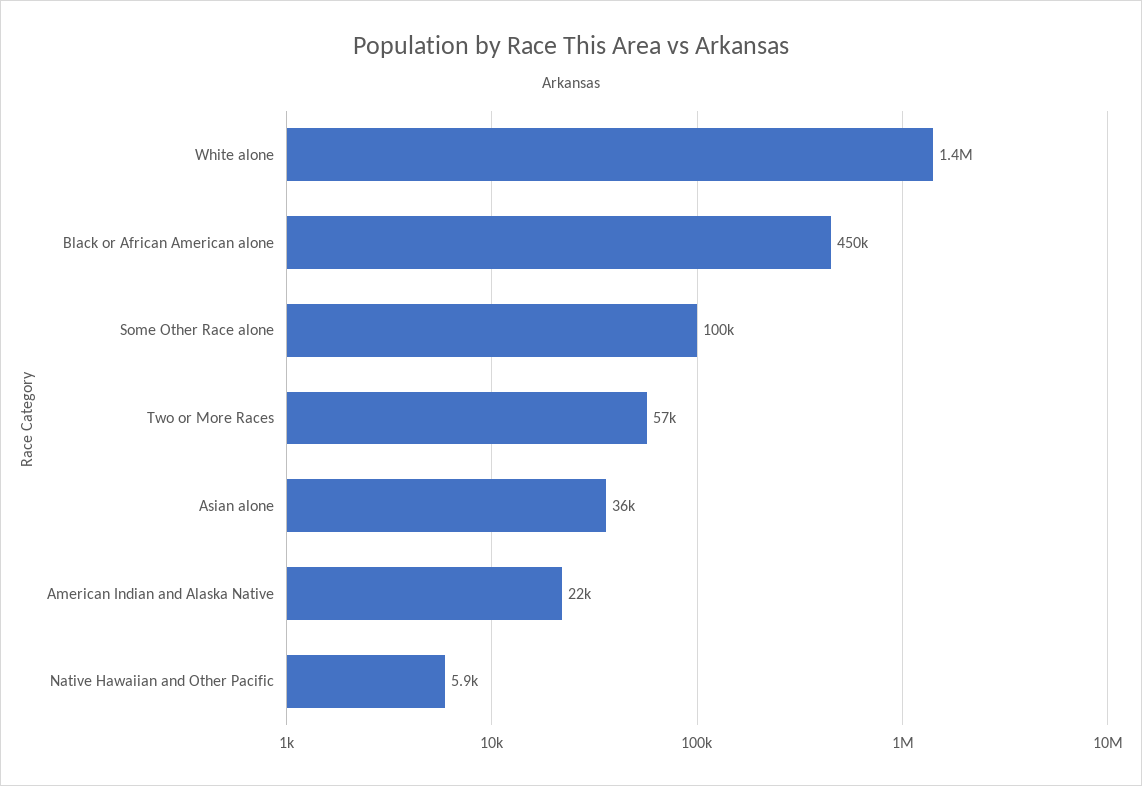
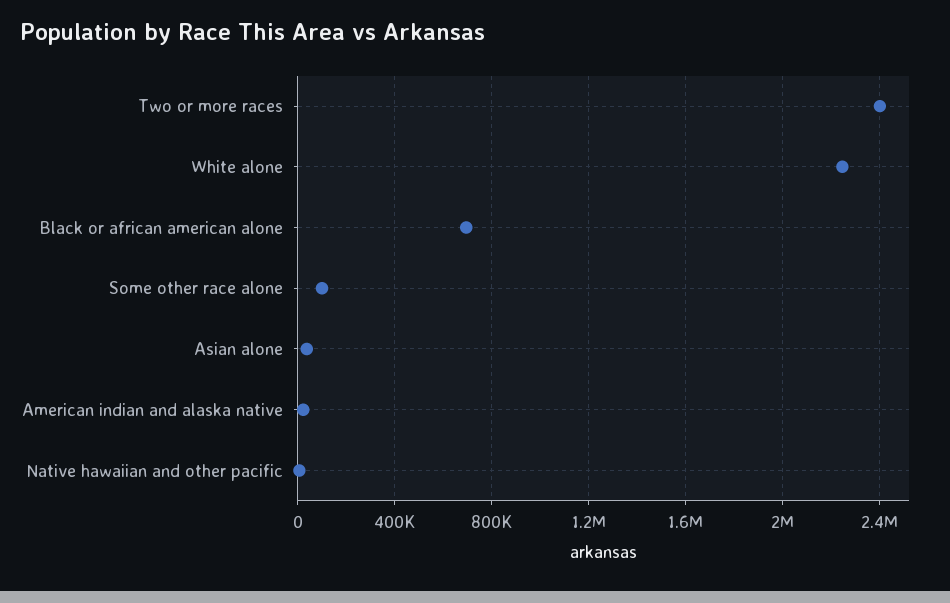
  {
-   "White alone": 1400000,
+   "White alone": 2250000,
-   "Black or African American alone": 450000,
+   "Black or African American alone": 700000,
    "Some Other Race alone": 100000,
-   "Two or More Races": 57000,
+   "Two or More Races": 2400000,
    "Asian alone": 36000,
    "American Indian and Alaska Native": 22000,
    "Native Hawaiian and Other Pacific": 5900
  }

